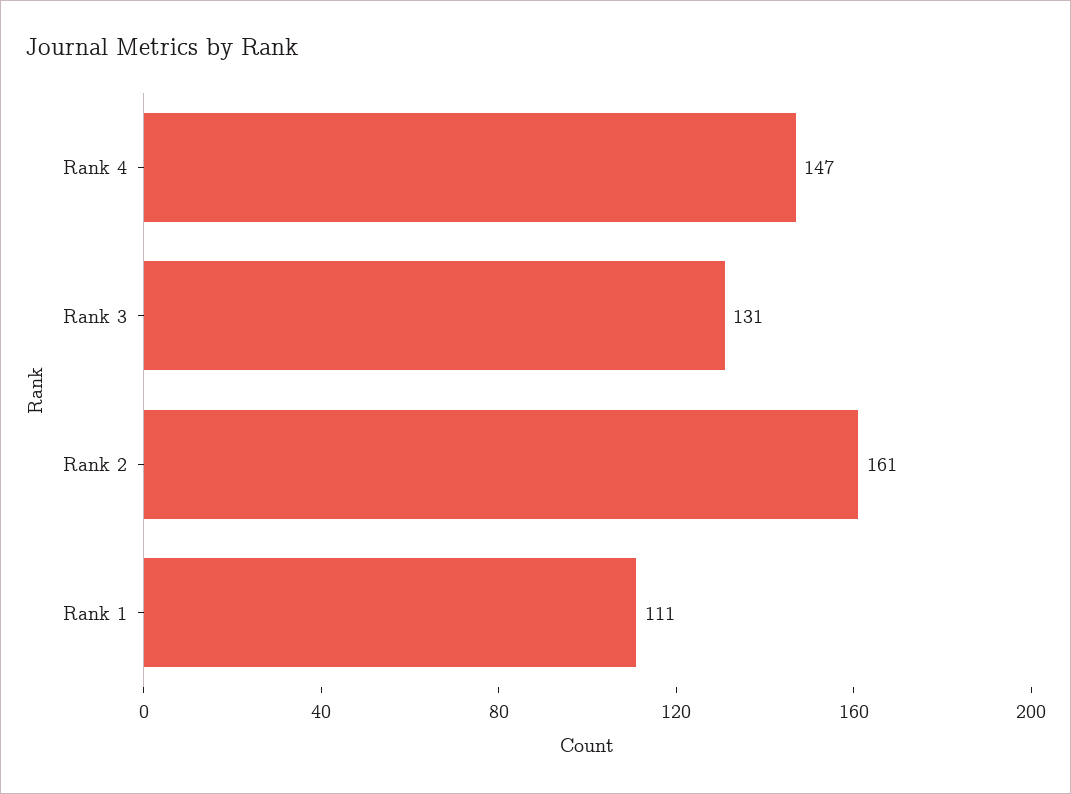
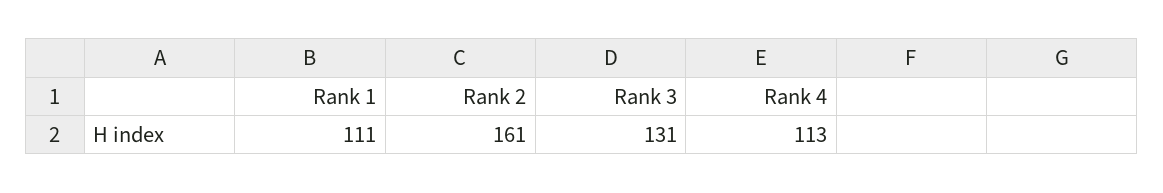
  {
-   "Rank 4": 147,
+   "Rank 4": 113,
    "Rank 3": 131,
    "Rank 2": 161,
    "Rank 1": 111
  }

